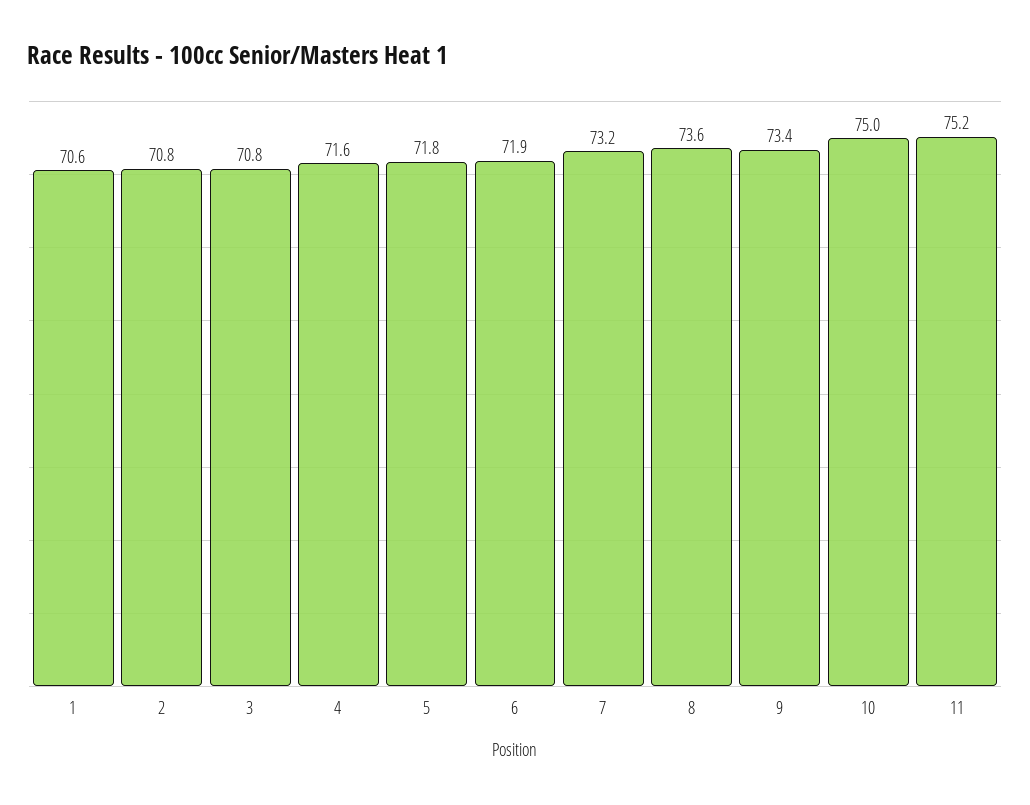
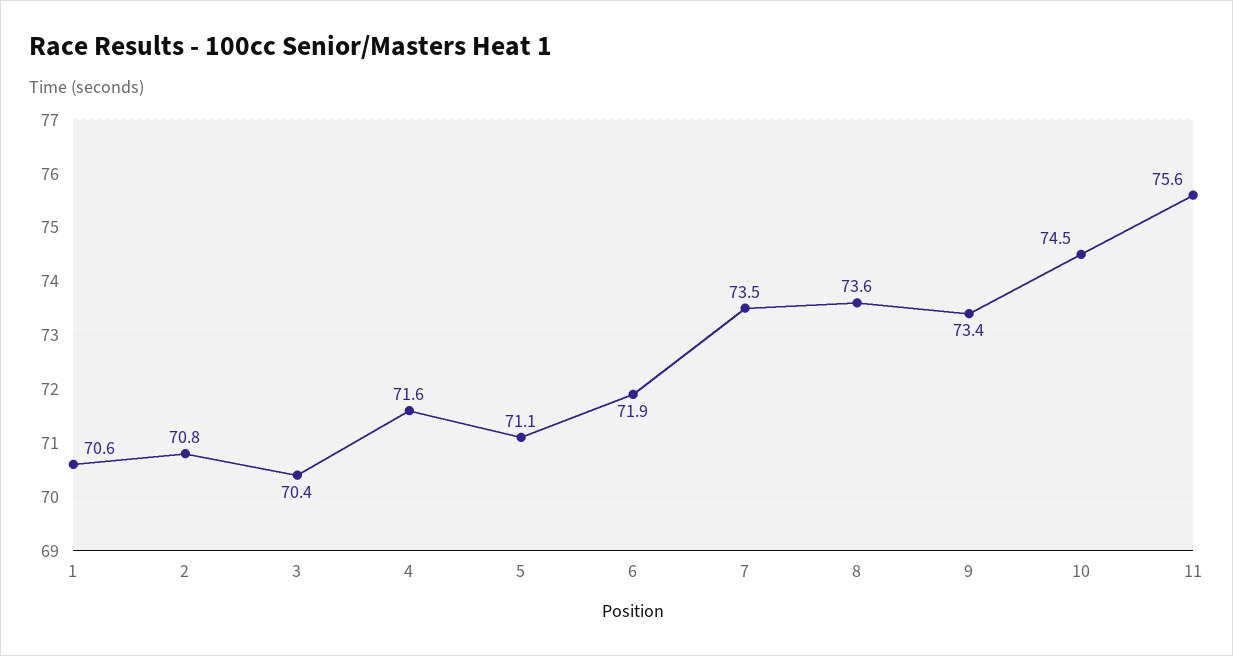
  {
    "1": 70.6,
    "2": 70.8,
-   "3": 70.8,
+   "3": 70.4,
    "4": 71.6,
-   "5": 71.8,
+   "5": 71.1,
    "6": 71.9,
-   "7": 73.2,
+   "7": 73.5,
    "8": 73.6,
    "9": 73.4,
-   "10": 75,
+   "10": 74.5,
-   "11": 75.2
+   "11": 75.6
  }

